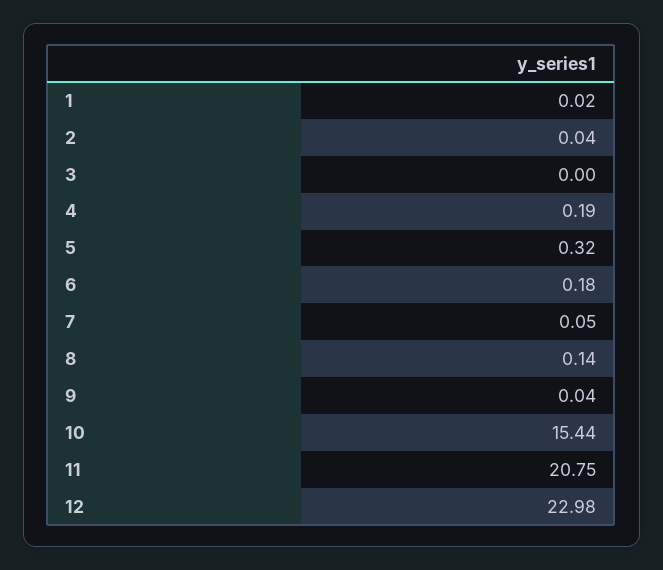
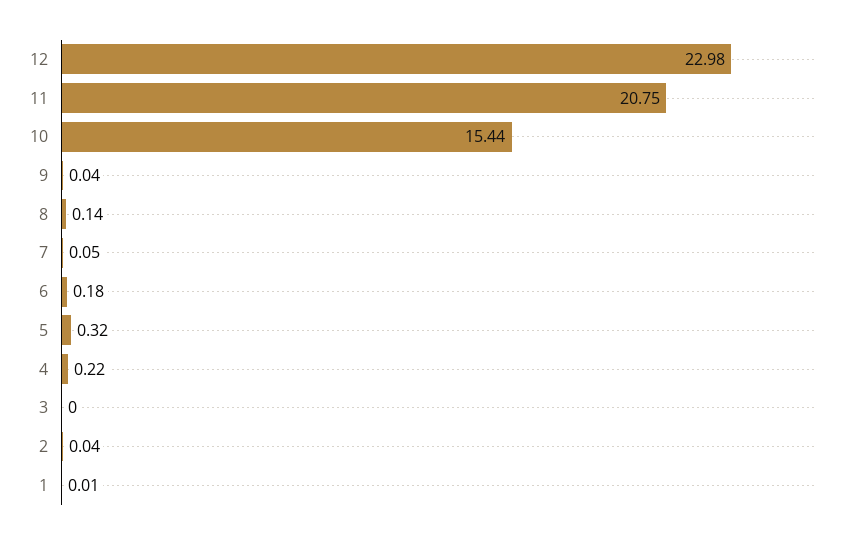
  {
-   "1": 0.02,
+   "1": 0.01,
    "2": 0.04,
    "3": 0,
-   "4": 0.19,
+   "4": 0.22,
    "5": 0.32,
    "6": 0.18,
    "7": 0.05,
    "8": 0.14,
    "9": 0.04,
    "10": 15.44,
    "11": 20.75,
    "12": 22.98
  }

